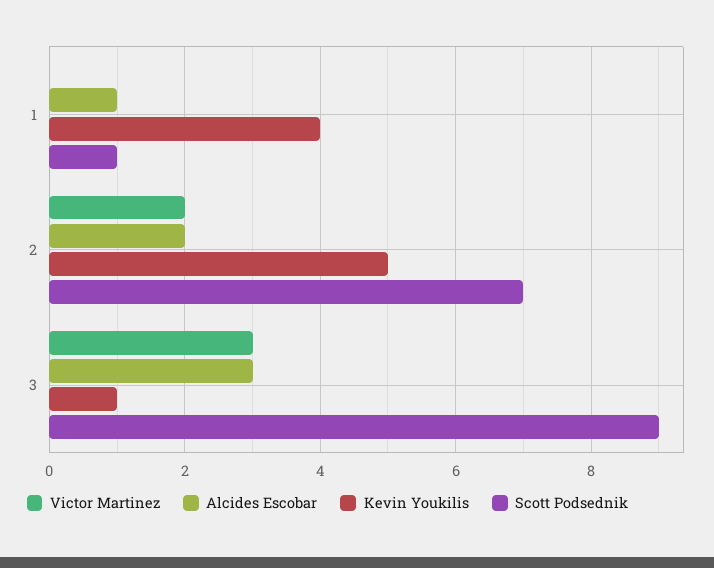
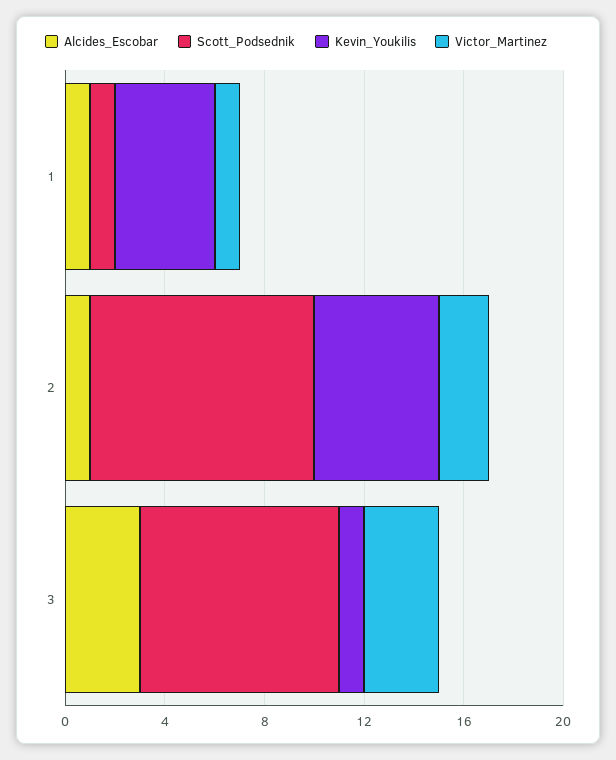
  {
    "Victor Martinez": {
-     "1": 0,
+     "1": 1,
      "2": 2,
      "3": 3
    },
    "Alcides Escobar": {
      "1": 1,
-     "2": 2,
+     "2": 1,
      "3": 3
    },
    "Kevin Youkilis": {
      "1": 4,
      "2": 5,
      "3": 1
    },
    "Scott Podsednik": {
      "1": 1,
-     "2": 7,
+     "2": 9,
-     "3": 9
+     "3": 8
    }
  }

